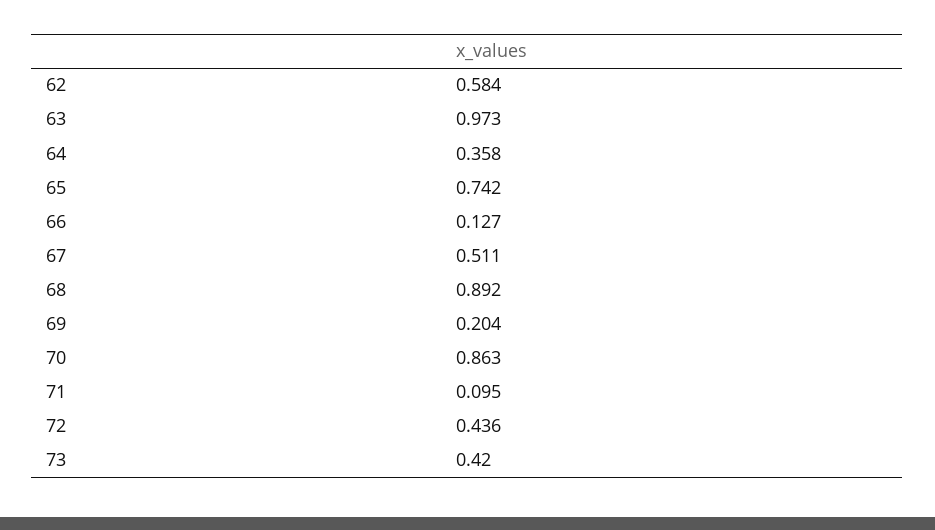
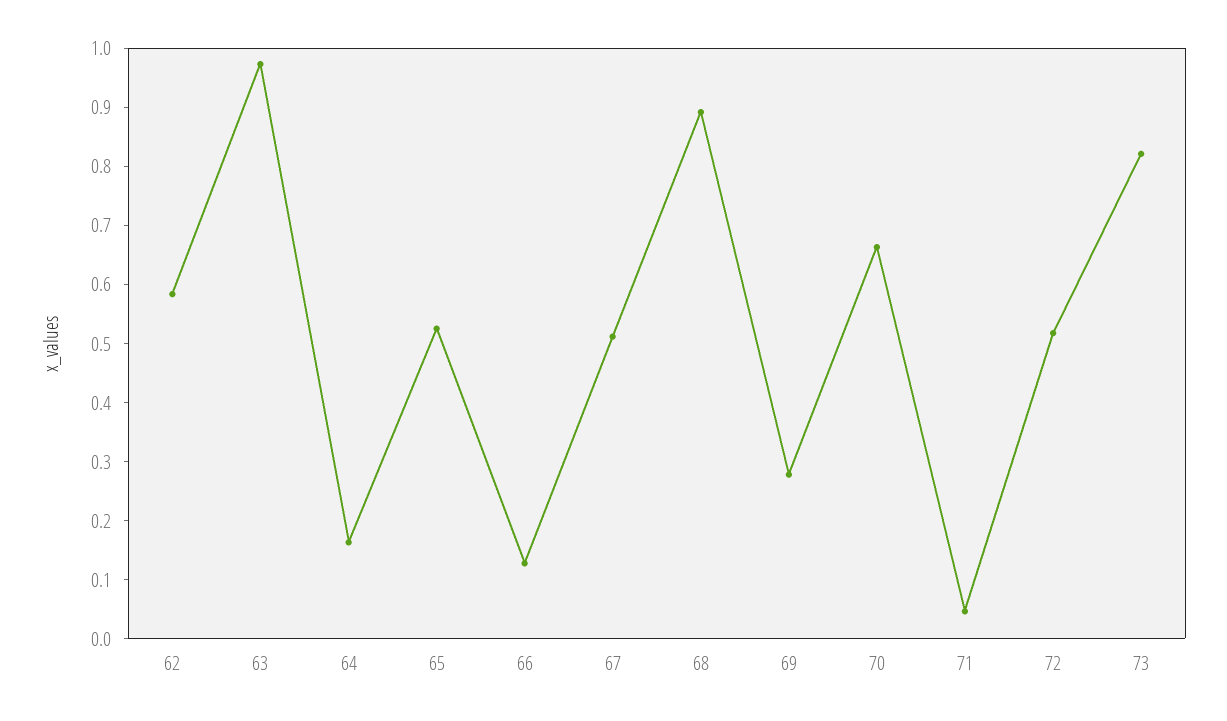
  {
    "62": 0.584,
    "63": 0.973,
-   "64": 0.358,
+   "64": 0.16,
-   "65": 0.742,
+   "65": 0.52,
    "66": 0.127,
    "67": 0.511,
    "68": 0.892,
-   "69": 0.204,
+   "69": 0.28,
-   "70": 0.863,
+   "70": 0.66,
-   "71": 0.095,
+   "71": 0.04,
-   "72": 0.436,
+   "72": 0.52,
-   "73": 0.42
+   "73": 0.82
  }

